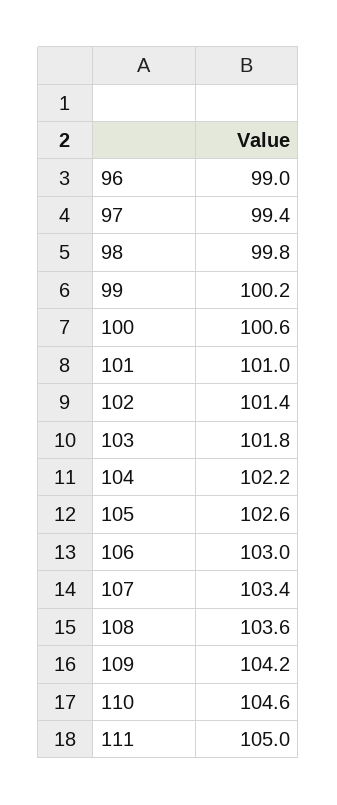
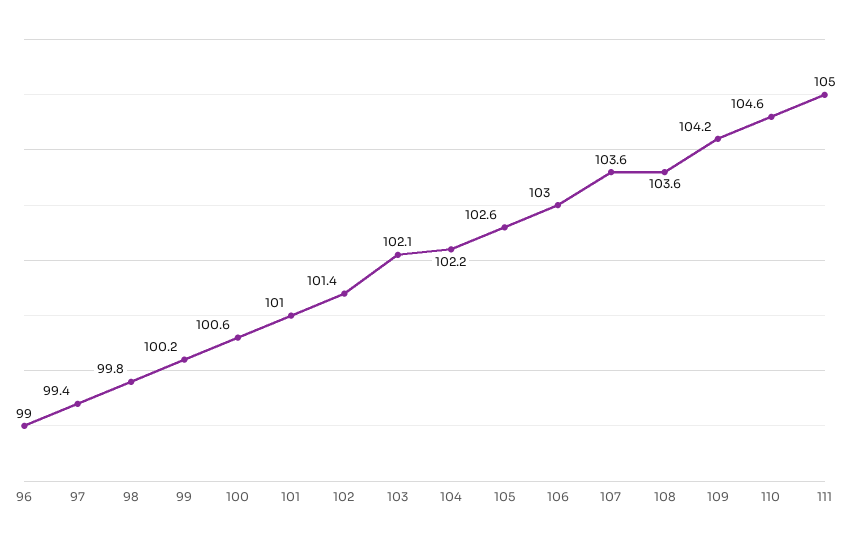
  {
    "96": 99,
    "97": 99.4,
    "98": 99.8,
    "99": 100.2,
    "100": 100.6,
    "101": 101,
    "102": 101.4,
-   "103": 101.8,
+   "103": 102.1,
    "104": 102.2,
    "105": 102.6,
    "106": 103,
-   "107": 103.4,
+   "107": 103.6,
    "108": 103.6,
    "109": 104.2,
    "110": 104.6,
    "111": 105
  }

